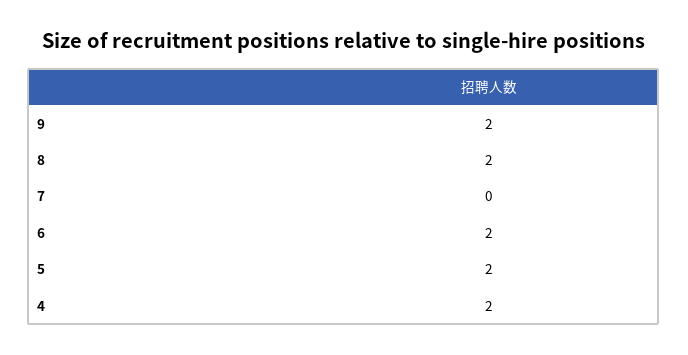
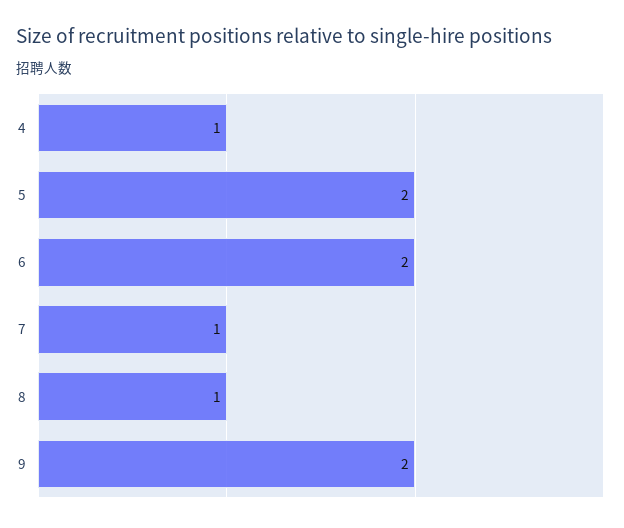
  {
    "9": 2,
-   "8": 2,
+   "8": 1,
-   "7": 0,
+   "7": 1,
    "6": 2,
    "5": 2,
-   "4": 2
+   "4": 1
  }

